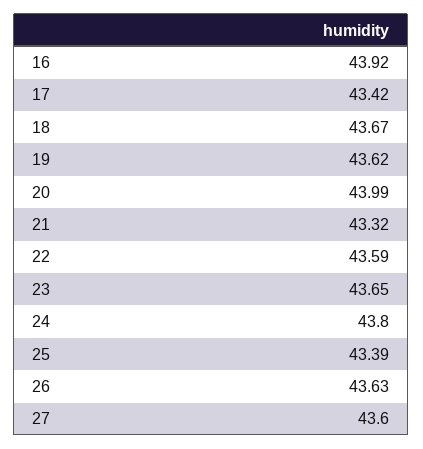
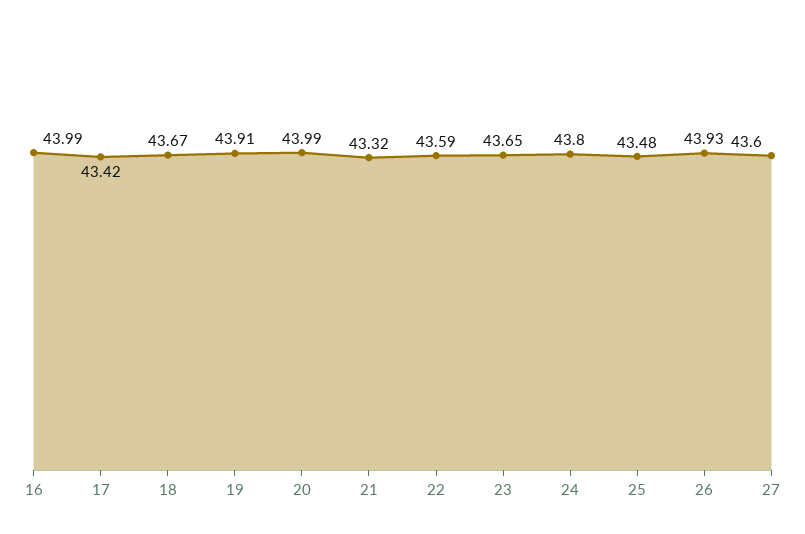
  {
-   "16": 43.92,
+   "16": 43.99,
    "17": 43.42,
    "18": 43.67,
-   "19": 43.62,
+   "19": 43.91,
    "20": 43.99,
    "21": 43.32,
    "22": 43.59,
    "23": 43.65,
    "24": 43.8,
-   "25": 43.39,
+   "25": 43.48,
-   "26": 43.63,
+   "26": 43.93,
    "27": 43.6
  }

